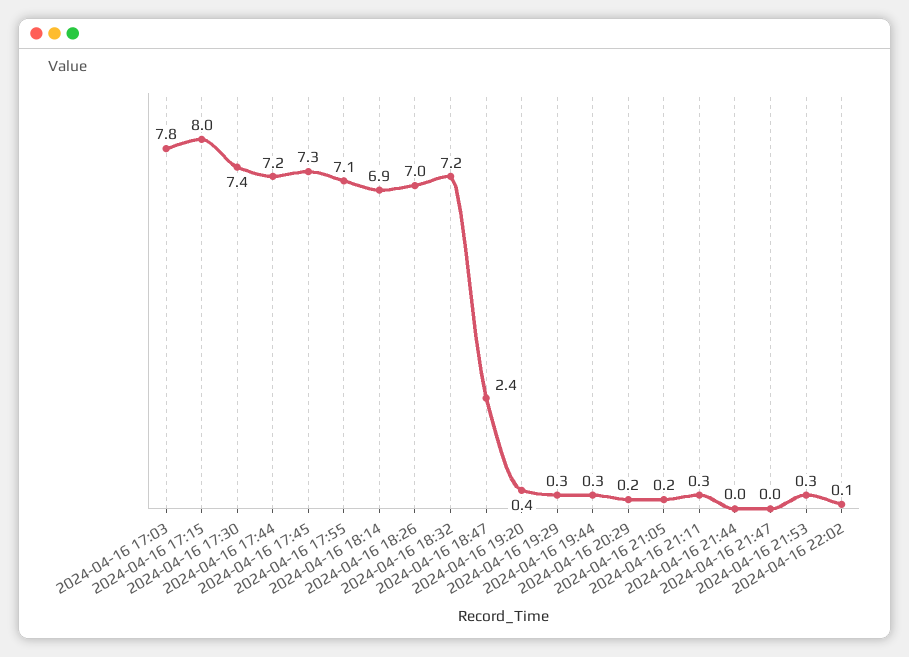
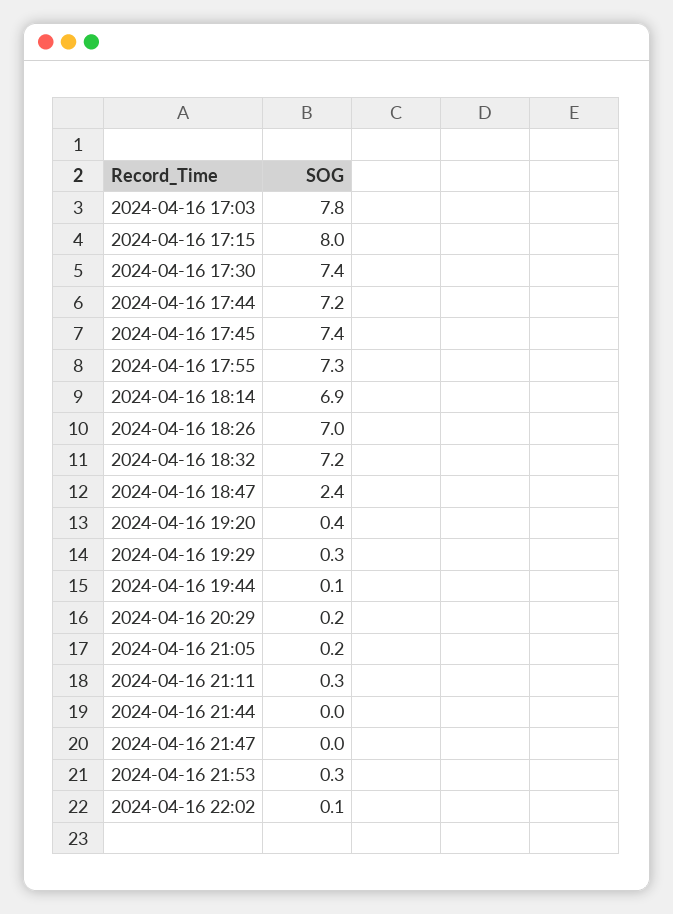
  {
    "2024-04-16 17:03": 7.8,
    "2024-04-16 17:15": 8,
    "2024-04-16 17:30": 7.4,
    "2024-04-16 17:44": 7.2,
-   "2024-04-16 17:45": 7.3,
+   "2024-04-16 17:45": 7.4,
-   "2024-04-16 17:55": 7.1,
+   "2024-04-16 17:55": 7.3,
    "2024-04-16 18:14": 6.9,
    "2024-04-16 18:26": 7,
    "2024-04-16 18:32": 7.2,
    "2024-04-16 18:47": 2.4,
    "2024-04-16 19:20": 0.4,
    "2024-04-16 19:29": 0.3,
-   "2024-04-16 19:44": 0.3,
+   "2024-04-16 19:44": 0.1,
    "2024-04-16 20:29": 0.2,
    "2024-04-16 21:05": 0.2,
    "2024-04-16 21:11": 0.3,
    "2024-04-16 21:44": 0,
    "2024-04-16 21:47": 0,
    "2024-04-16 21:53": 0.3,
    "2024-04-16 22:02": 0.1
  }

